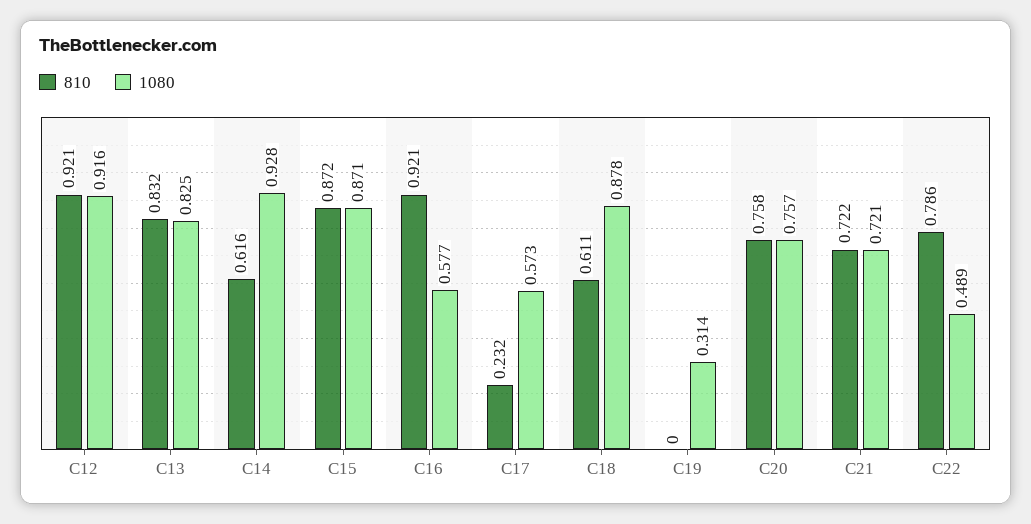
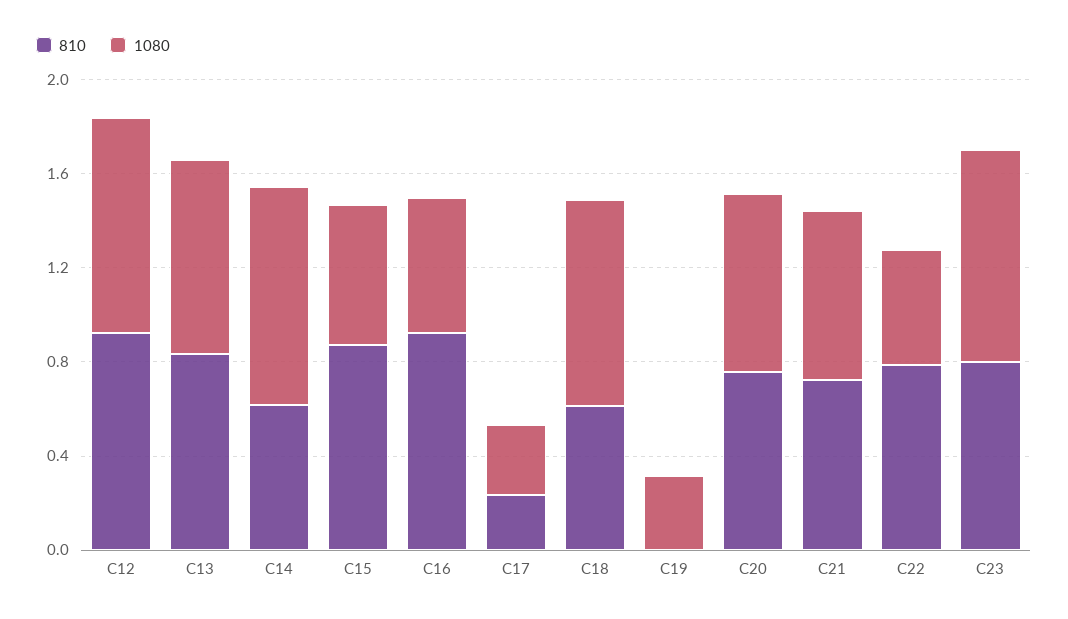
  {
    "810": {
      "C12": 0.921,
      "C13": 0.832,
      "C14": 0.616,
      "C15": 0.872,
      "C16": 0.921,
      "C17": 0.232,
      "C18": 0.611,
      "C19": 0,
      "C20": 0.758,
      "C21": 0.722,
-     "C22": 0.786
+     "C22": 0.786,
+     "C23": 0.8
    },
    "1080": {
      "C12": 0.916,
      "C13": 0.825,
      "C14": 0.928,
-     "C15": 0.871,
+     "C15": 0.6,
      "C16": 0.577,
-     "C17": 0.573,
+     "C17": 0.3,
      "C18": 0.878,
      "C19": 0.314,
      "C20": 0.757,
      "C21": 0.721,
-     "C22": 0.489
+     "C22": 0.489,
+     "C23": 0.9
    }
  }

